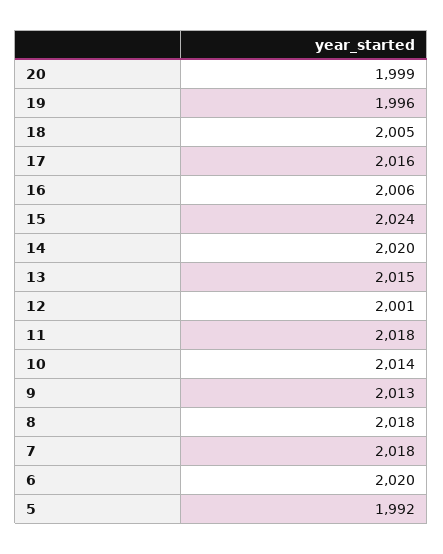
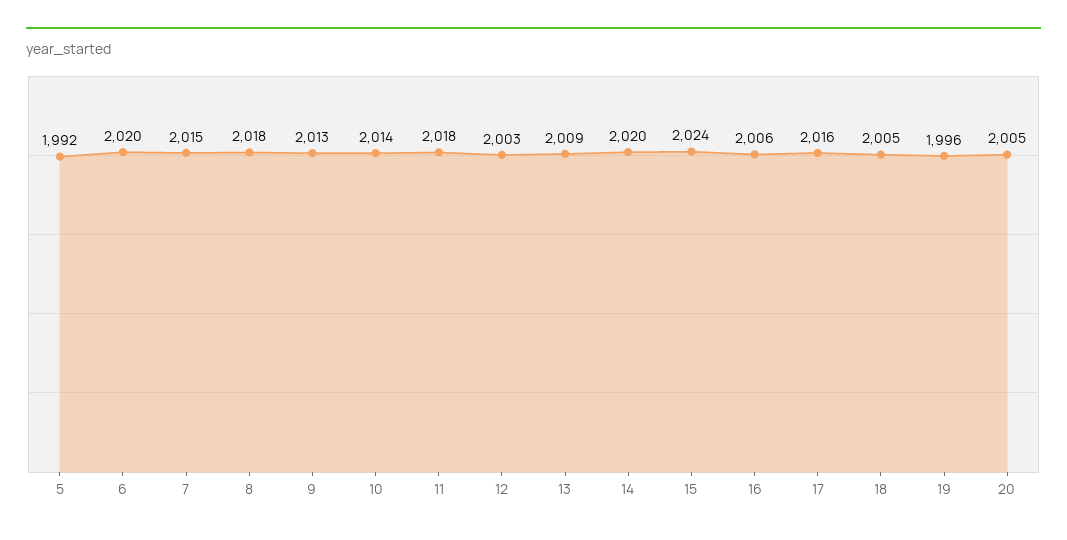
  {
-   "20": 1999,
+   "20": 2005,
    "19": 1996,
    "18": 2005,
    "17": 2016,
    "16": 2006,
    "15": 2024,
    "14": 2020,
-   "13": 2015,
+   "13": 2009,
-   "12": 2001,
+   "12": 2003,
    "11": 2018,
    "10": 2014,
    "9": 2013,
    "8": 2018,
-   "7": 2018,
+   "7": 2015,
    "6": 2020,
    "5": 1992
  }

